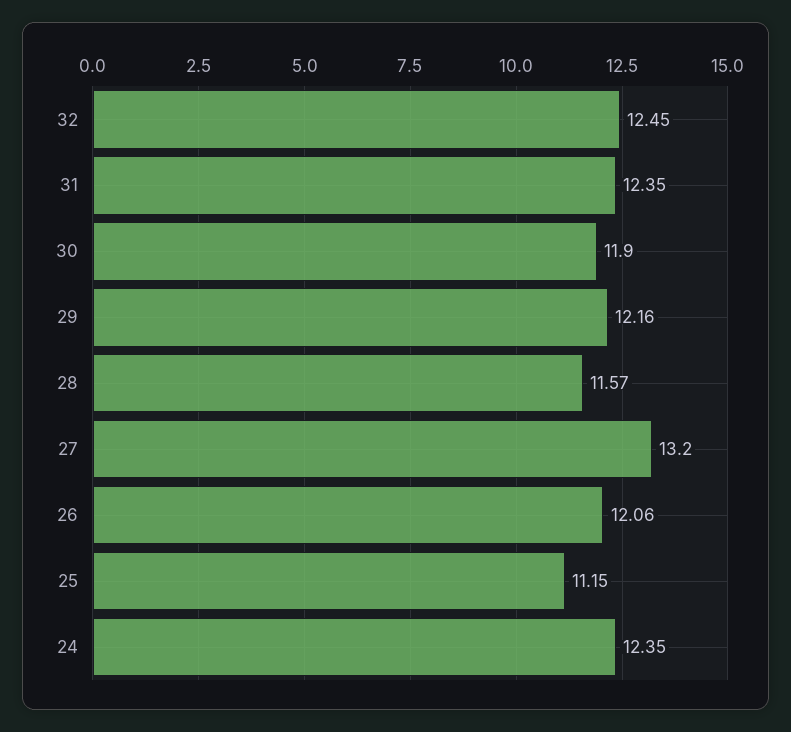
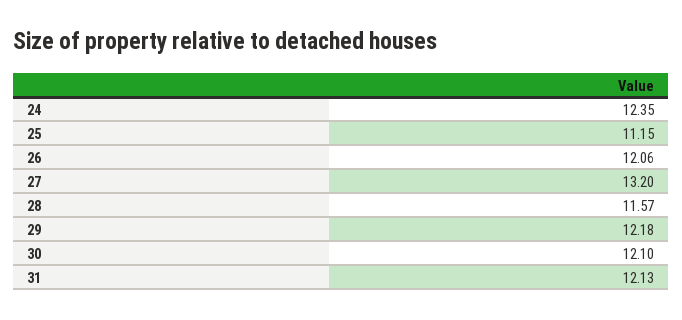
  {
-   "32": 12.45,
-   "31": 12.35,
+   "31": 12.13,
-   "30": 11.9,
+   "30": 12.1,
-   "29": 12.16,
+   "29": 12.18,
    "28": 11.57,
    "27": 13.2,
    "26": 12.06,
    "25": 11.15,
    "24": 12.35
  }

